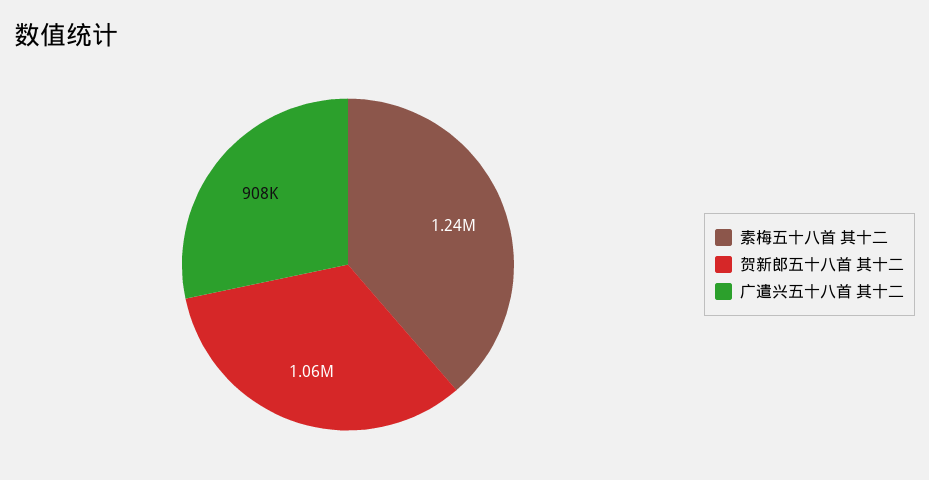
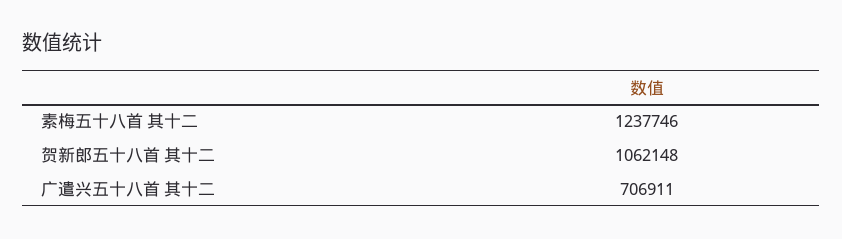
  {
    "素梅五十八首 其十二": 1237746,
    "贺新郎五十八首 其十二": 1062148,
-   "广遣兴五十八首 其十二": 908000
+   "广遣兴五十八首 其十二": 706911
  }

